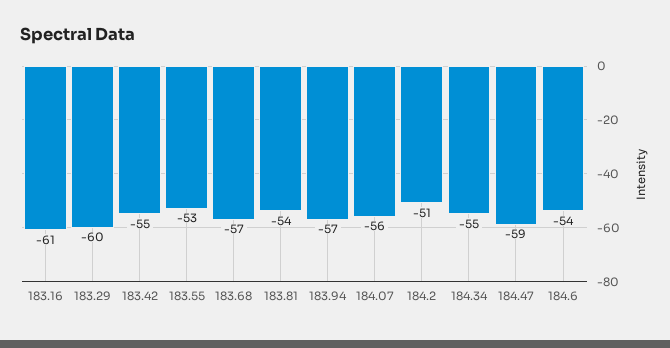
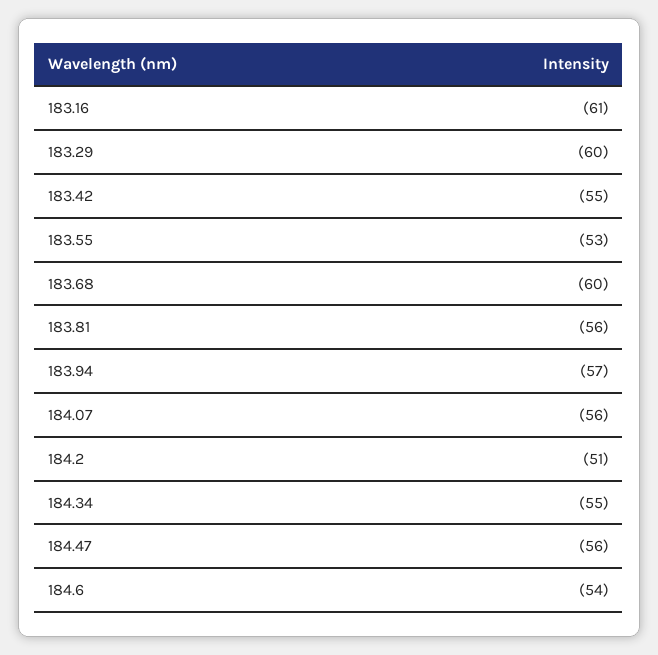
  {
    "183.16": -61,
    "183.29": -60,
    "183.42": -55,
    "183.55": -53,
-   "183.68": -57,
+   "183.68": -60,
-   "183.81": -54,
+   "183.81": -56,
    "183.94": -57,
    "184.07": -56,
    "184.2": -51,
    "184.34": -55,
-   "184.47": -59,
+   "184.47": -56,
    "184.6": -54
  }

